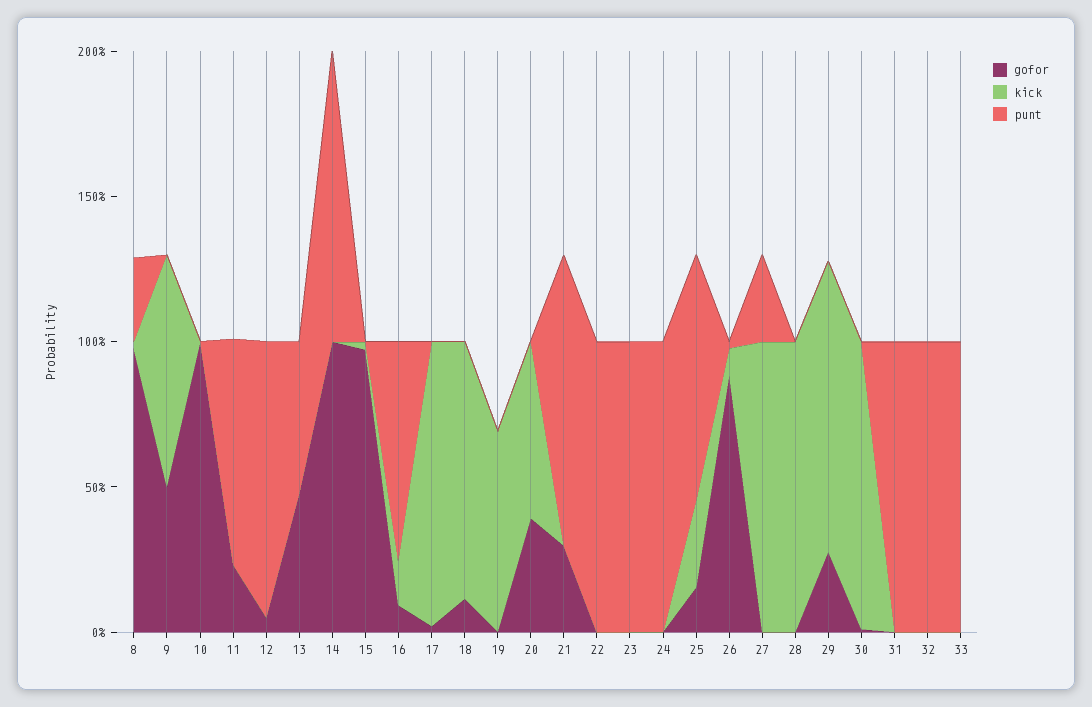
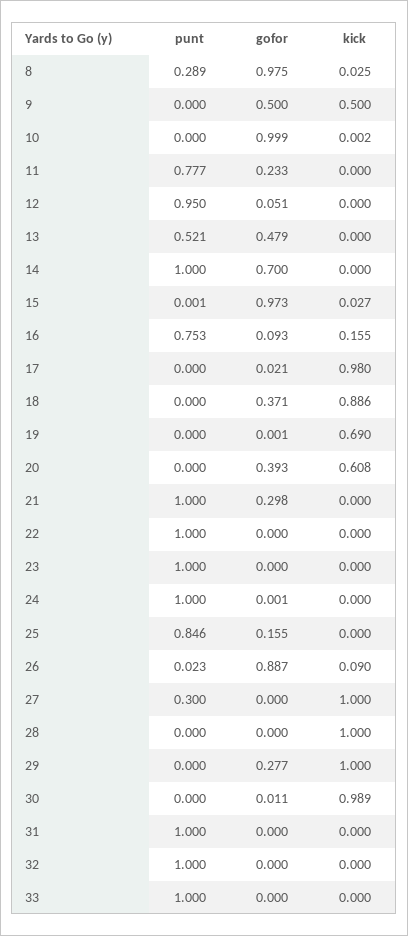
  {
    "gofor": {
      "8": 0.975,
      "9": 0.5,
      "10": 0.999,
      "11": 0.233,
      "12": 0.051,
      "13": 0.479,
-     "14": 1,
+     "14": 0.7,
      "15": 0.973,
      "16": 0.093,
      "17": 0.021,
-     "18": 0.1,
+     "18": 0.371,
      "19": 0.001,
      "20": 0.393,
      "21": 0.298,
      "22": 0,
      "23": 0,
      "24": 0.001,
      "25": 0.155,
      "26": 0.887,
      "27": 0,
      "28": 0,
      "29": 0.277,
      "30": 0.011,
      "31": 0,
      "32": 0,
      "33": 0
    },
    "kick": {
      "8": 0.025,
-     "9": 0.8,
+     "9": 0.5,
      "10": 0.002,
      "11": 0,
      "12": 0,
      "13": 0,
      "14": 0,
      "15": 0.027,
      "16": 0.155,
      "17": 0.98,
      "18": 0.886,
      "19": 0.69,
      "20": 0.608,
      "21": 0,
      "22": 0,
      "23": 0,
      "24": 0,
-     "25": 0.3,
+     "25": 0,
      "26": 0.09,
      "27": 1,
      "28": 1,
      "29": 1,
      "30": 0.989,
      "31": 0,
      "32": 0,
      "33": 0
    },
    "punt": {
      "8": 0.289,
      "9": 0,
      "10": 0,
      "11": 0.777,
      "12": 0.95,
      "13": 0.521,
      "14": 1,
      "15": 0.001,
      "16": 0.753,
      "17": 0,
      "18": 0,
      "19": 0,
      "20": 0,
      "21": 1,
      "22": 1,
      "23": 1,
      "24": 1,
      "25": 0.846,
      "26": 0.023,
      "27": 0.3,
      "28": 0,
      "29": 0,
      "30": 0,
      "31": 1,
      "32": 1,
      "33": 1
    }
  }

